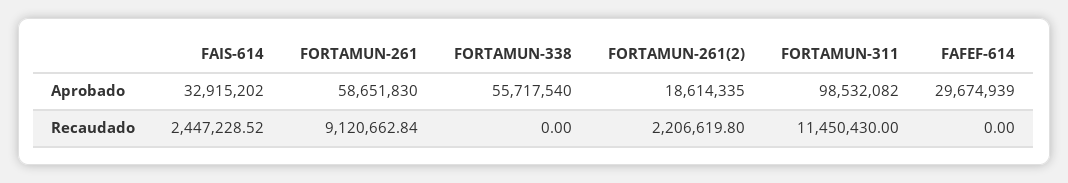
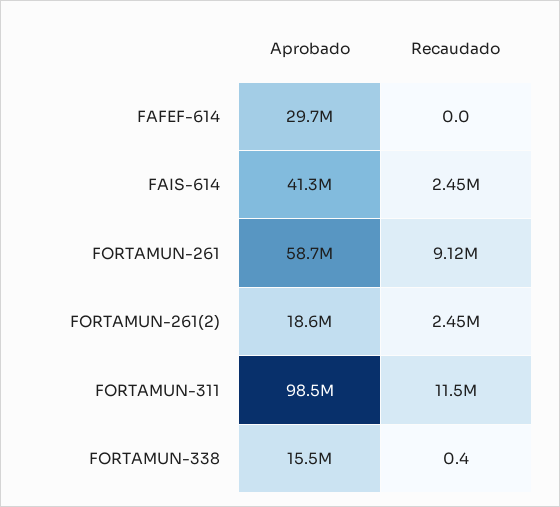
  {
    "FAIS-614": {
-     "Aprobado": 32915202,
+     "Aprobado": 41300000,
      "Recaudado": 2447228.52
    },
    "FORTAMUN-261": {
      "Aprobado": 58651830,
      "Recaudado": 9120662.84
    },
    "FORTAMUN-338": {
-     "Aprobado": 55717540,
+     "Aprobado": 15500000,
-     "Recaudado": 0
+     "Recaudado": 0.4
    },
    "FORTAMUN-261(2)": {
      "Aprobado": 18614335,
-     "Recaudado": 2206619.8
+     "Recaudado": 2450000
    },
    "FORTAMUN-311": {
      "Aprobado": 98532082,
      "Recaudado": 11450430
    },
    "FAFEF-614": {
      "Aprobado": 29674939,
      "Recaudado": 0
    }
  }

